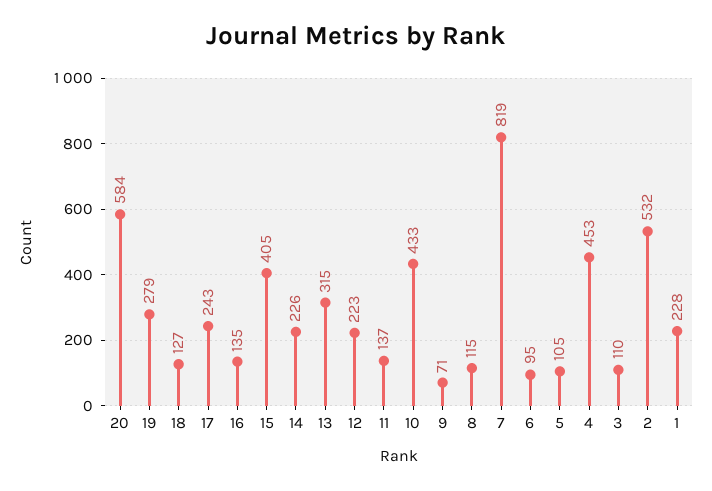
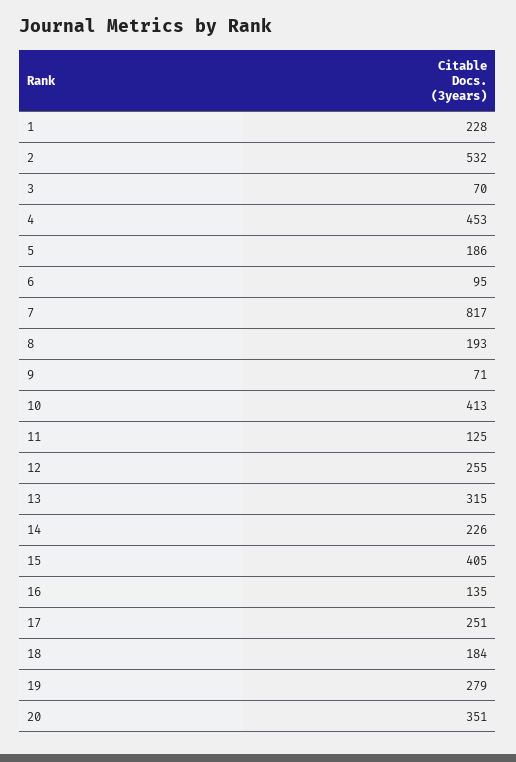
  {
-   "20": 584,
+   "20": 351,
    "19": 279,
-   "18": 127,
+   "18": 184,
-   "17": 243,
+   "17": 251,
    "16": 135,
    "15": 405,
    "14": 226,
    "13": 315,
-   "12": 223,
+   "12": 255,
-   "11": 137,
+   "11": 125,
-   "10": 433,
+   "10": 413,
    "9": 71,
-   "8": 115,
+   "8": 193,
-   "7": 819,
+   "7": 817,
    "6": 95,
-   "5": 105,
+   "5": 186,
    "4": 453,
-   "3": 110,
+   "3": 70,
    "2": 532,
    "1": 228
  }

